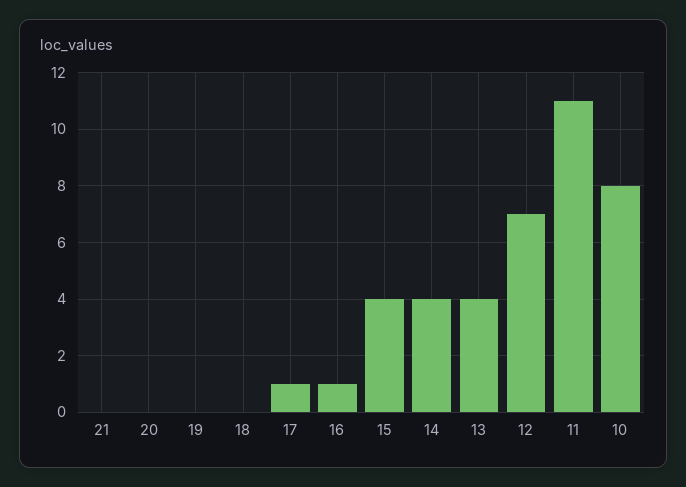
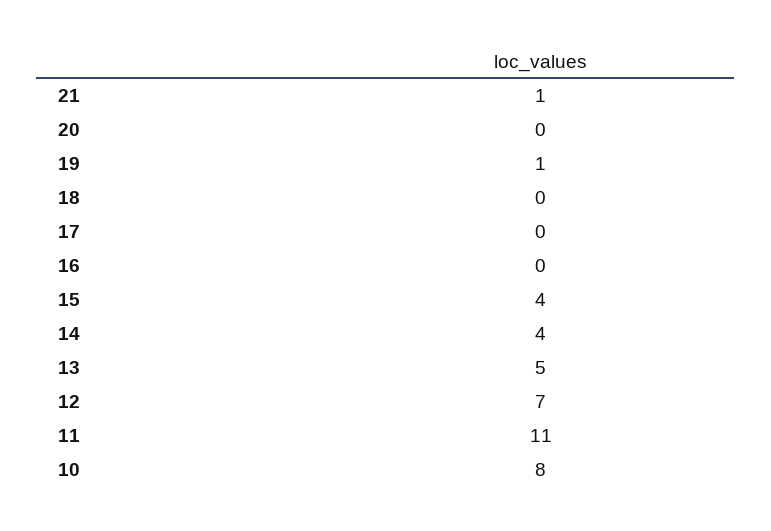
  {
-   "21": 0,
+   "21": 1,
    "20": 0,
-   "19": 0,
+   "19": 1,
    "18": 0,
-   "17": 1,
+   "17": 0,
-   "16": 1,
+   "16": 0,
    "15": 4,
    "14": 4,
-   "13": 4,
+   "13": 5,
    "12": 7,
    "11": 11,
    "10": 8
  }

